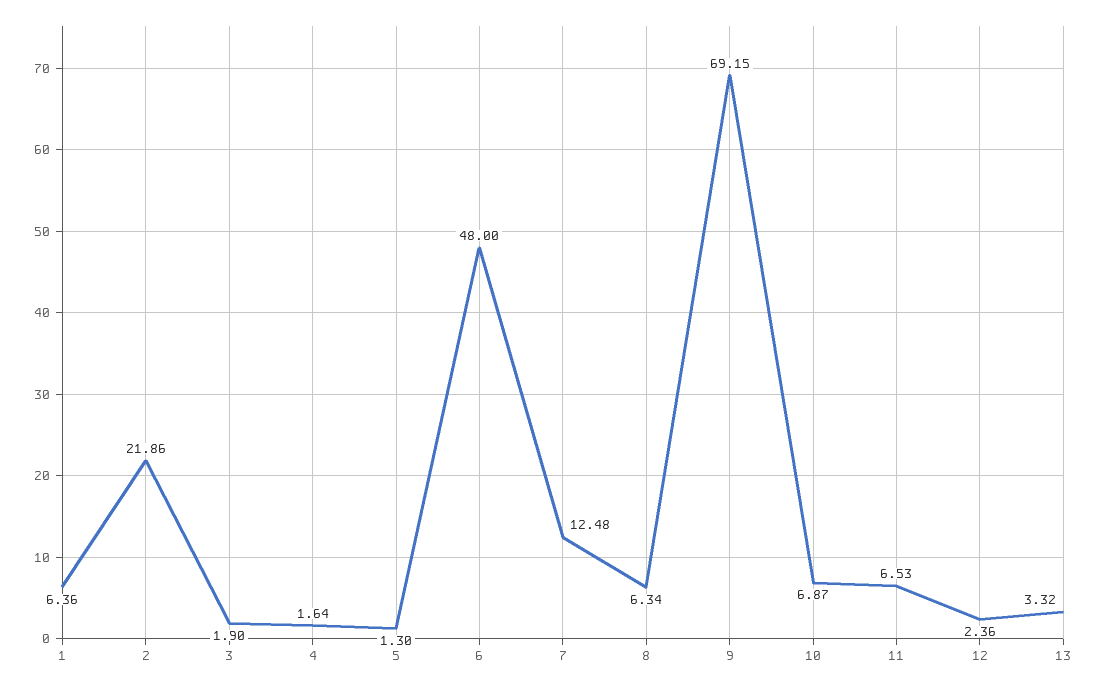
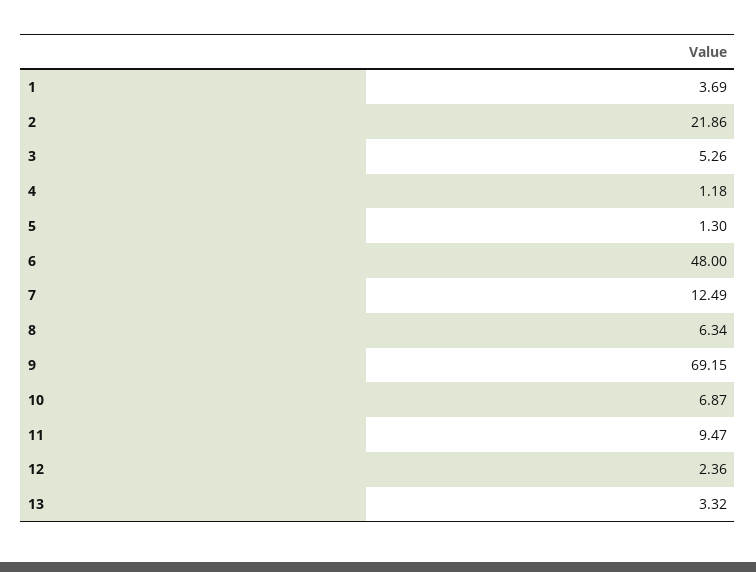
  {
-   "1": 6.36,
+   "1": 3.69,
    "2": 21.86,
-   "3": 1.9,
+   "3": 5.26,
-   "4": 1.64,
+   "4": 1.18,
    "5": 1.3,
    "6": 48,
-   "7": 12.48,
+   "7": 12.49,
    "8": 6.34,
    "9": 69.15,
    "10": 6.87,
-   "11": 6.53,
+   "11": 9.47,
    "12": 2.36,
    "13": 3.32
  }

